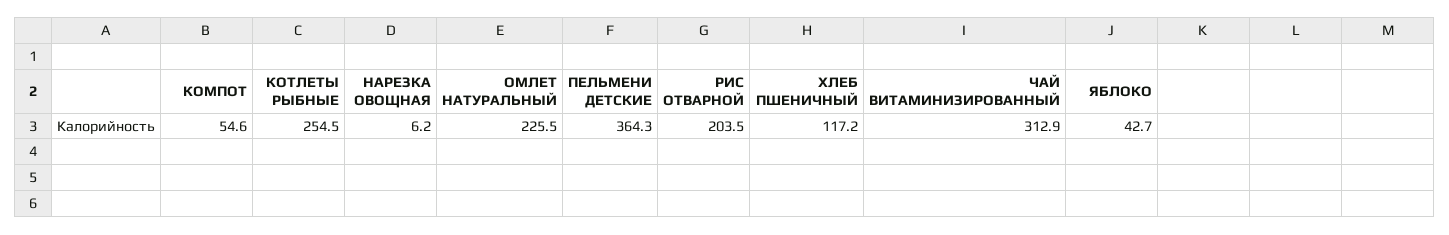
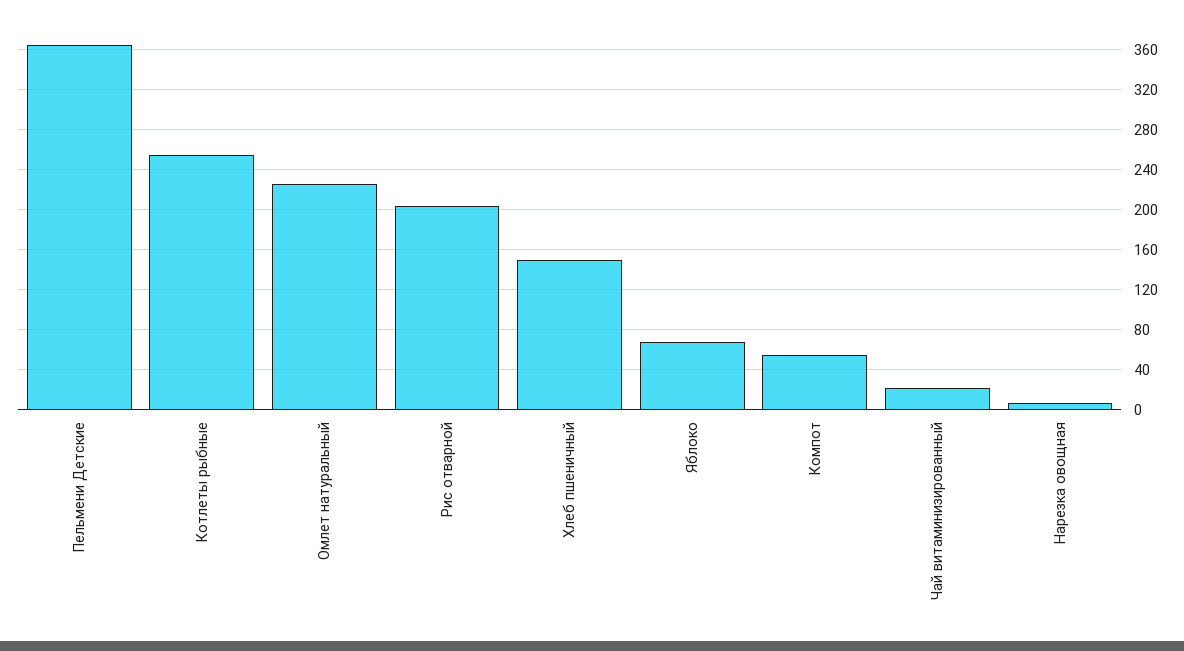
  {
    "КОМПОТ": 54.6,
    "КОТЛЕТЫ РЫБНЫЕ": 254.5,
    "НАРЕЗКА ОВОЩНАЯ": 6.2,
    "ОМЛЕТ НАТУРАЛЬНЫЙ": 225.5,
    "ПЕЛЬМЕНИ ДЕТСКИЕ": 364.3,
    "РИС ОТВАРНОЙ": 203.5,
-   "ХЛЕБ ПШЕНИЧНЫЙ": 117.2,
+   "ХЛЕБ ПШЕНИЧНЫЙ": 150,
-   "ЧАЙ ВИТАМИНИЗИРОВАННЫЙ": 312.9,
+   "ЧАЙ ВИТАМИНИЗИРОВАННЫЙ": 20,
-   "ЯБЛОКО": 42.7
+   "ЯБЛОКО": 70
  }

